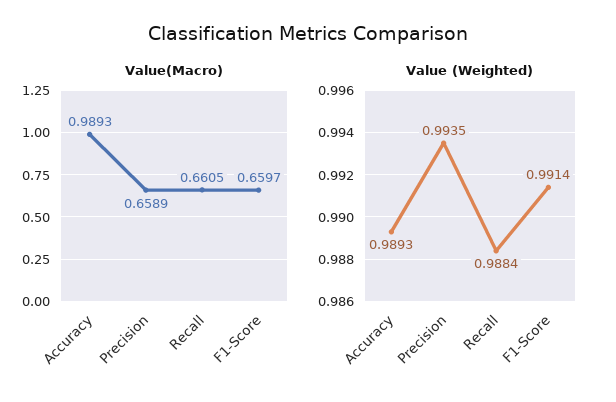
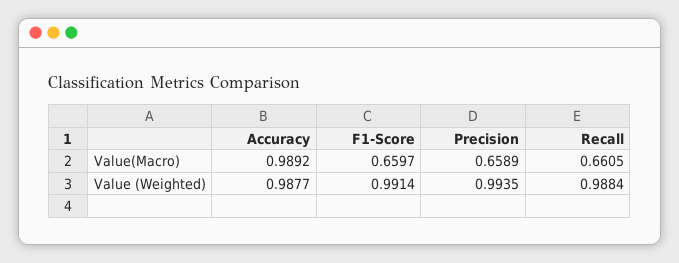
  {
    "Value(Macro)": {
-     "Accuracy": 0.9893,
+     "Accuracy": 0.9892,
      "Precision": 0.6589,
      "Recall": 0.6605,
      "F1-Score": 0.6597
    },
    "Value (Weighted)": {
-     "Accuracy": 0.9893,
+     "Accuracy": 0.9877,
      "Precision": 0.9935,
      "Recall": 0.9884,
      "F1-Score": 0.9914
    }
  }

